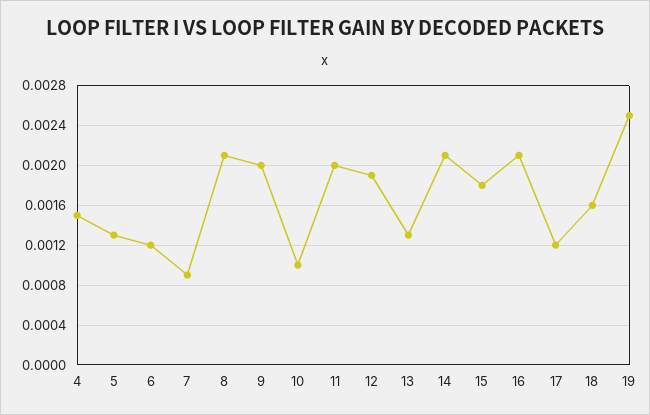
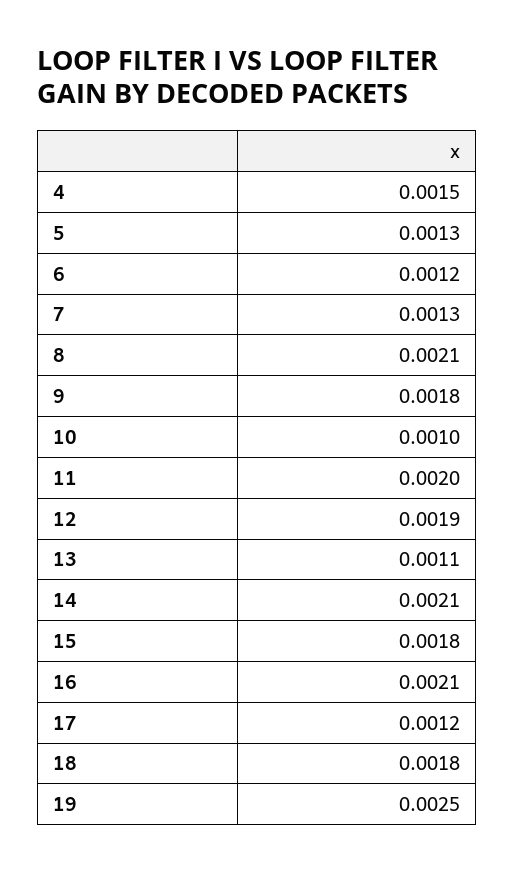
  {
    "4": 0.0015,
    "5": 0.0013,
    "6": 0.0012,
-   "7": 0.0009,
+   "7": 0.0013,
    "8": 0.0021,
-   "9": 0.002,
+   "9": 0.0018,
    "10": 0.001,
    "11": 0.002,
    "12": 0.0019,
-   "13": 0.0013,
+   "13": 0.0011,
    "14": 0.0021,
    "15": 0.0018,
    "16": 0.0021,
    "17": 0.0012,
-   "18": 0.0016,
+   "18": 0.0018,
    "19": 0.0025
  }

